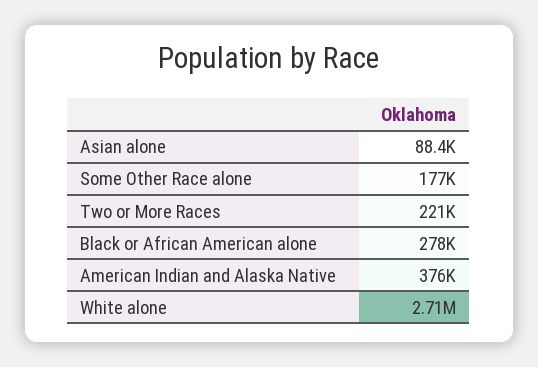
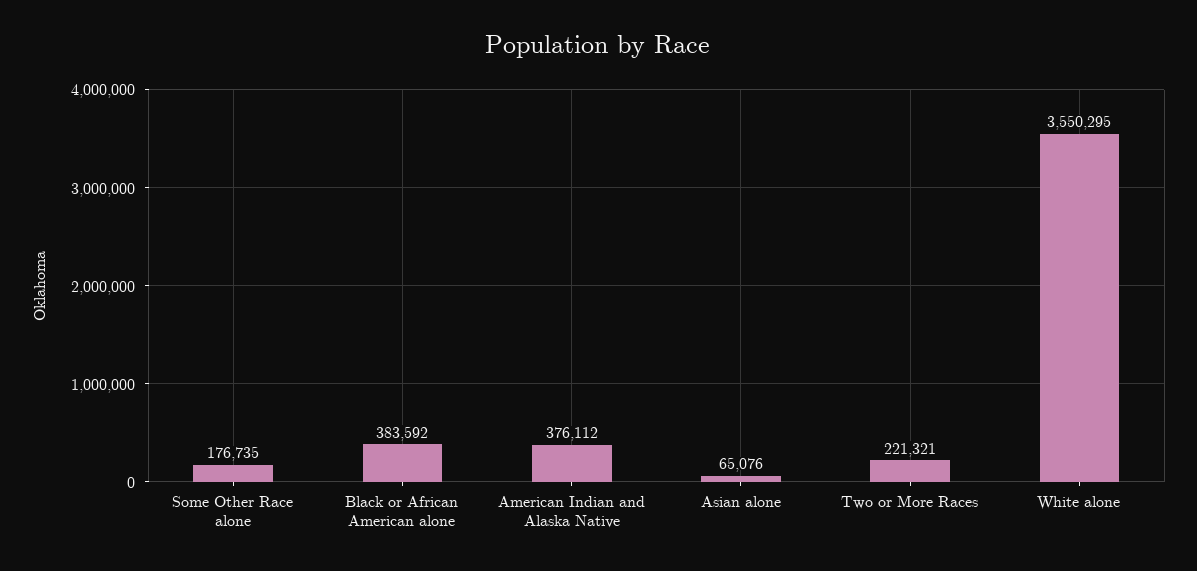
  {
-   "Asian alone": 88400,
+   "Asian alone": 65076,
    "Some Other Race alone": 176735,
    "Two or More Races": 221321,
-   "Black or African American alone": 278000,
+   "Black or African American alone": 383592,
    "American Indian and Alaska Native": 376112,
-   "White alone": 2710000
+   "White alone": 3550295
  }

